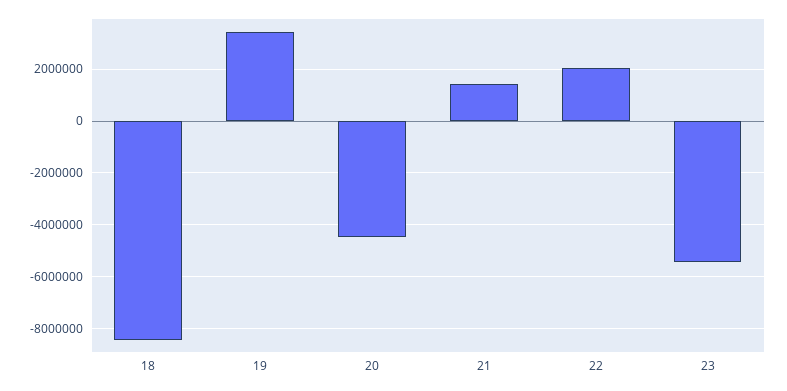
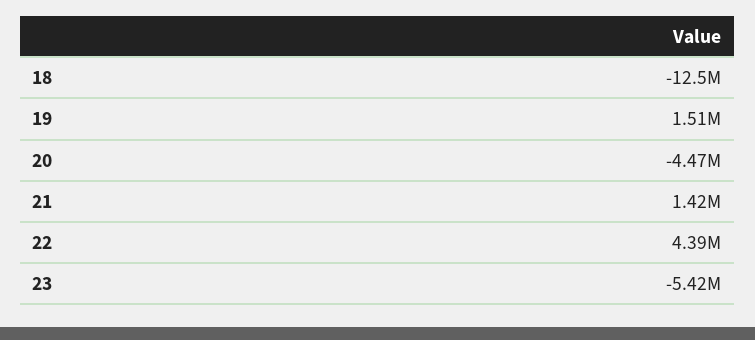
  {
-   "18": -8500000,
+   "18": -12500000,
-   "19": 3500000,
+   "19": 1510000,
    "20": -4470000,
    "21": 1420000,
-   "22": 2000000,
+   "22": 4390000,
    "23": -5420000
  }

